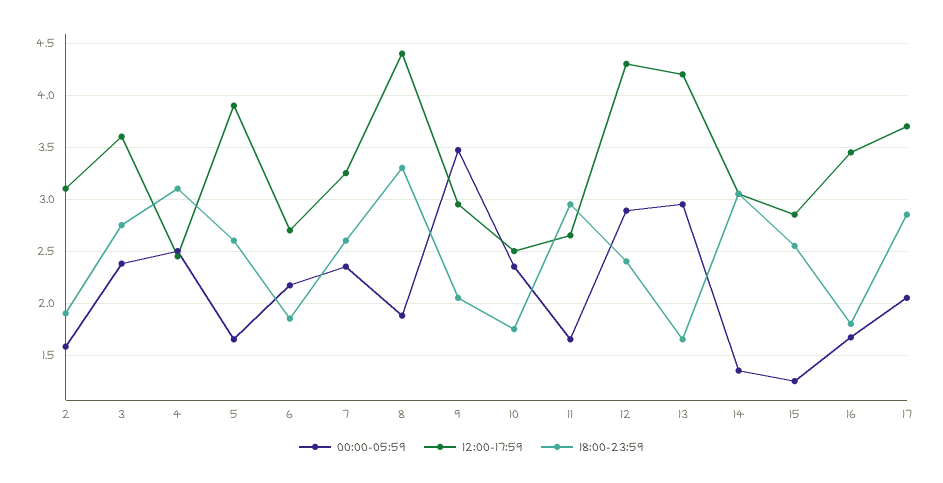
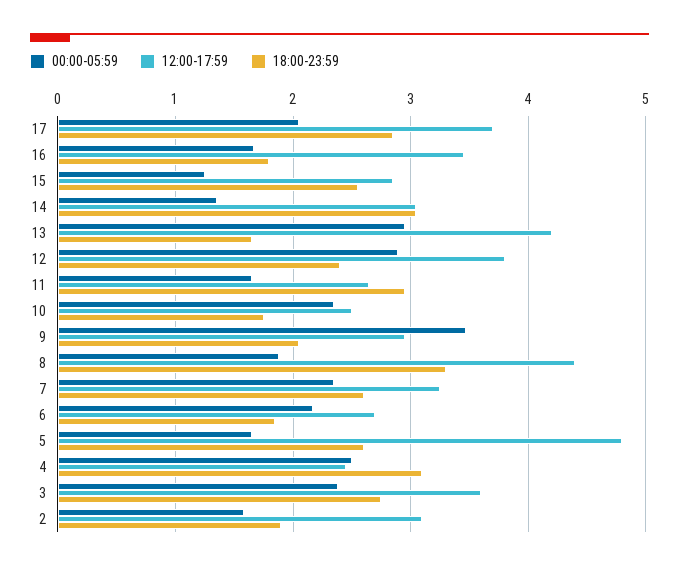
  {
    "00:00-05:59": {
      "2": 1.6,
      "3": 2.4,
      "4": 2.5,
      "5": 1.7,
      "6": 2.2,
      "7": 2.4,
      "8": 1.9,
      "9": 3.5,
      "10": 2.4,
      "11": 1.7,
      "12": 2.9,
      "13": 3,
      "14": 1.4,
      "15": 1.3,
      "16": 1.7,
      "17": 2.1
    },
    "12:00-17:59": {
      "2": 3.1,
      "3": 3.6,
      "4": 2.5,
-     "5": 3.9,
+     "5": 4.8,
      "6": 2.7,
      "7": 3.3,
      "8": 4.4,
      "9": 3,
      "10": 2.5,
      "11": 2.7,
-     "12": 4.3,
+     "12": 3.8,
      "13": 4.2,
      "14": 3.1,
      "15": 2.9,
      "16": 3.5,
      "17": 3.7
    },
    "18:00-23:59": {
      "2": 1.9,
      "3": 2.8,
      "4": 3.1,
      "5": 2.6,
      "6": 1.9,
      "7": 2.6,
      "8": 3.3,
      "9": 2.1,
      "10": 1.8,
      "11": 3,
      "12": 2.4,
      "13": 1.7,
      "14": 3.1,
      "15": 2.6,
      "16": 1.8,
      "17": 2.9
    }
  }

